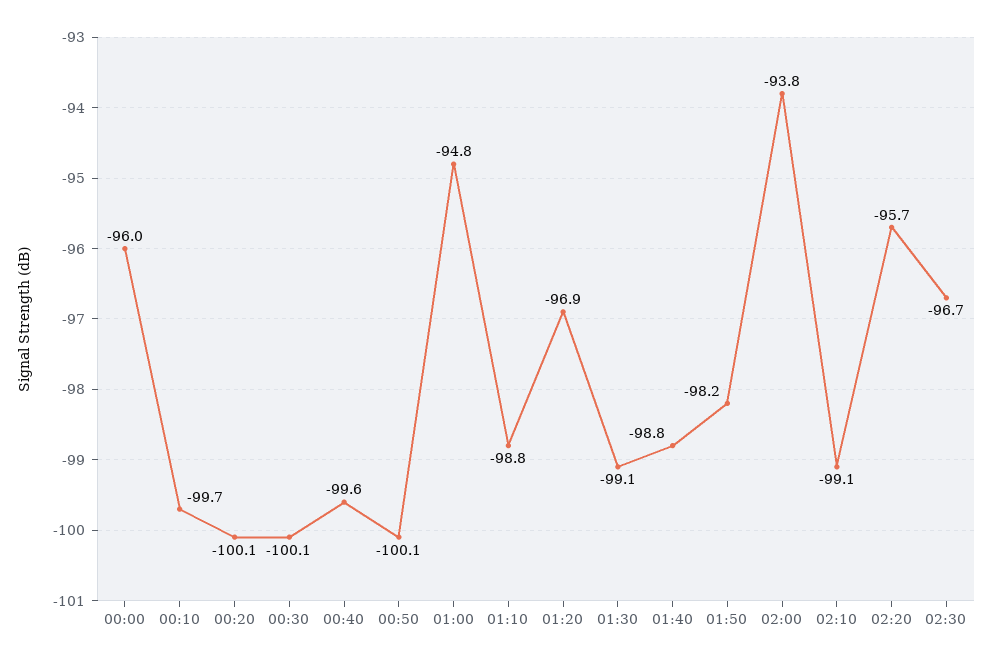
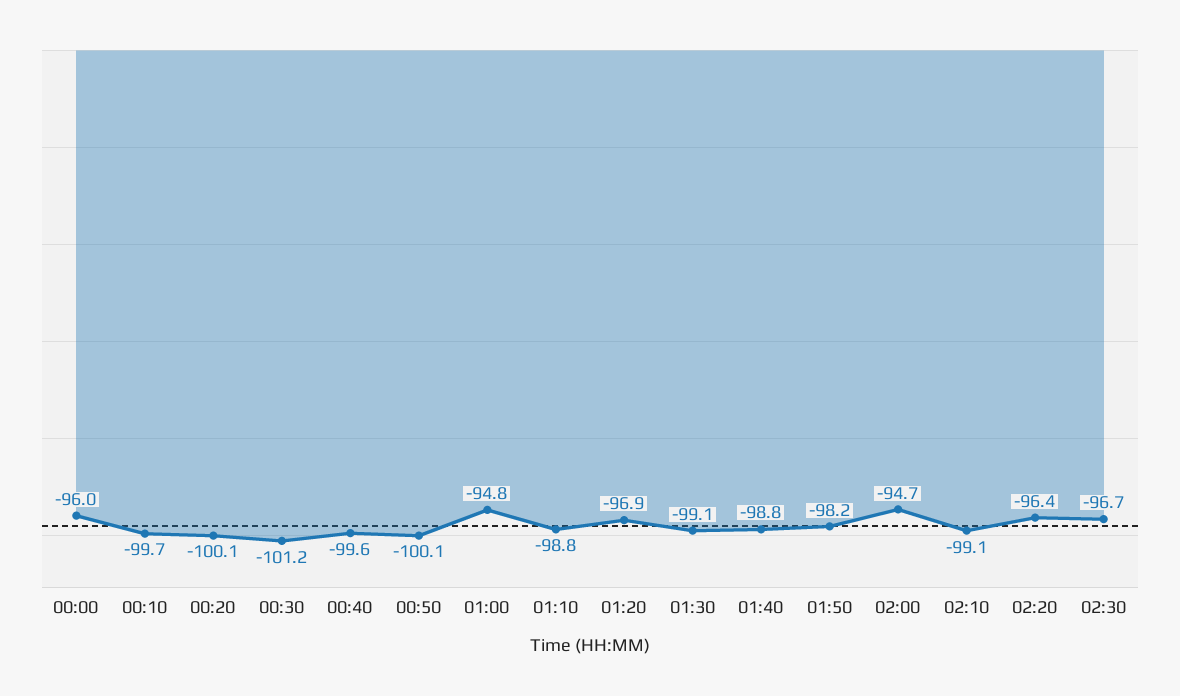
  {
    "00:00": -96,
    "00:10": -99.7,
    "00:20": -100.1,
-   "00:30": -100.1,
+   "00:30": -101.2,
    "00:40": -99.6,
    "00:50": -100.1,
    "01:00": -94.8,
    "01:10": -98.8,
    "01:20": -96.9,
    "01:30": -99.1,
    "01:40": -98.8,
    "01:50": -98.2,
-   "02:00": -93.8,
+   "02:00": -94.7,
    "02:10": -99.1,
-   "02:20": -95.7,
+   "02:20": -96.4,
    "02:30": -96.7
  }

